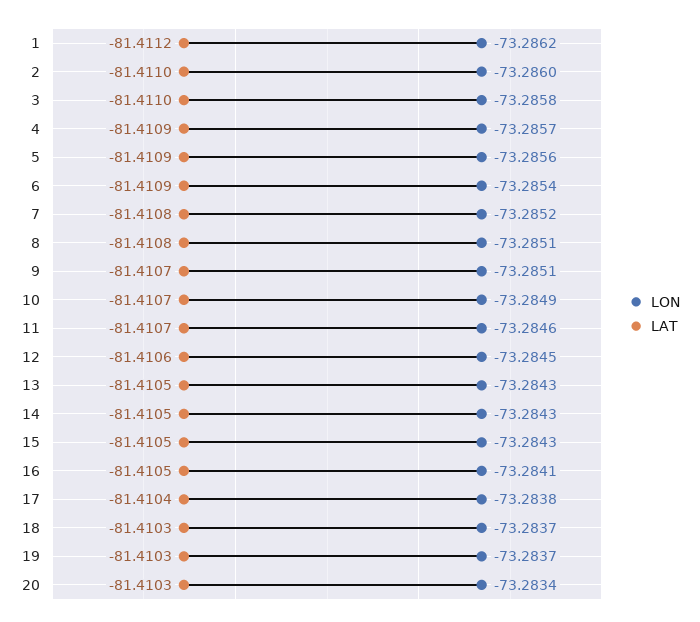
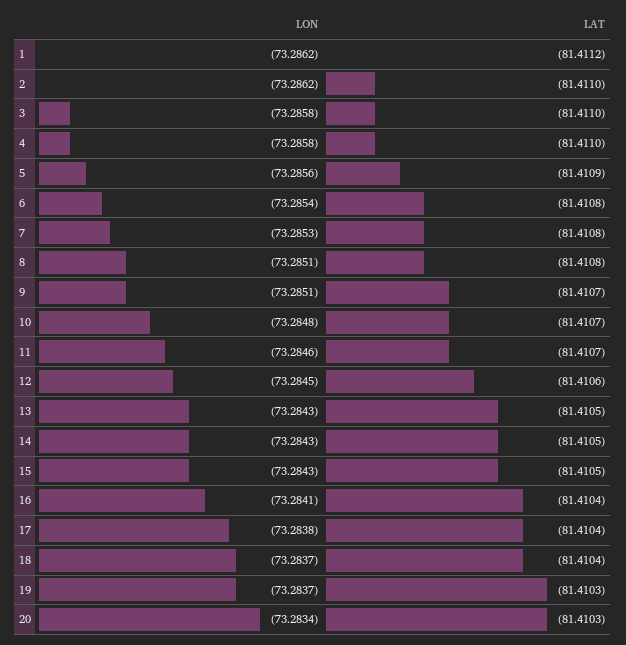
  {
    "LON": {
      "1": -73.2862,
-     "2": -73.286,
+     "2": -73.2862,
      "3": -73.2858,
-     "4": -73.2857,
+     "4": -73.2858,
      "5": -73.2856,
      "6": -73.2854,
-     "7": -73.2852,
+     "7": -73.2853,
      "8": -73.2851,
      "9": -73.2851,
-     "10": -73.2849,
+     "10": -73.2848,
      "11": -73.2846,
      "12": -73.2845,
      "13": -73.2843,
      "14": -73.2843,
      "15": -73.2843,
      "16": -73.2841,
      "17": -73.2838,
      "18": -73.2837,
      "19": -73.2837,
      "20": -73.2834
    },
    "LAT": {
      "1": -81.4112,
      "2": -81.411,
      "3": -81.411,
-     "4": -81.4109,
+     "4": -81.411,
      "5": -81.4109,
-     "6": -81.4109,
+     "6": -81.4108,
      "7": -81.4108,
      "8": -81.4108,
      "9": -81.4107,
      "10": -81.4107,
      "11": -81.4107,
      "12": -81.4106,
      "13": -81.4105,
      "14": -81.4105,
      "15": -81.4105,
-     "16": -81.4105,
+     "16": -81.4104,
      "17": -81.4104,
-     "18": -81.4103,
+     "18": -81.4104,
      "19": -81.4103,
      "20": -81.4103
    }
  }

